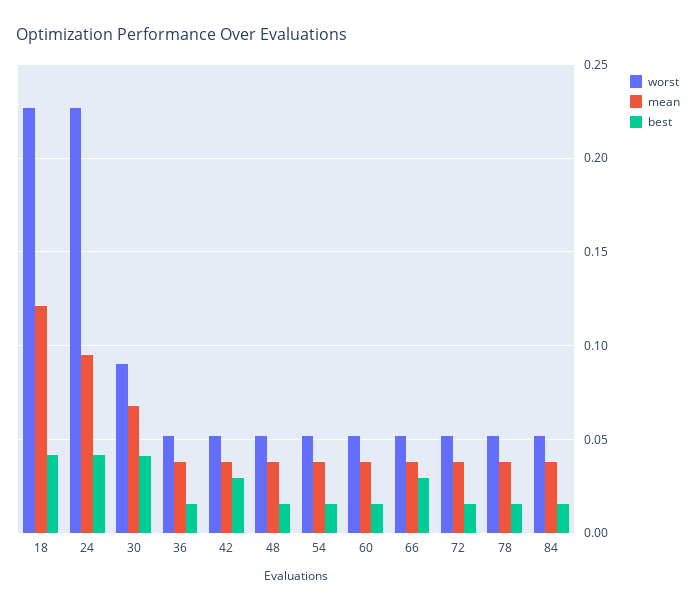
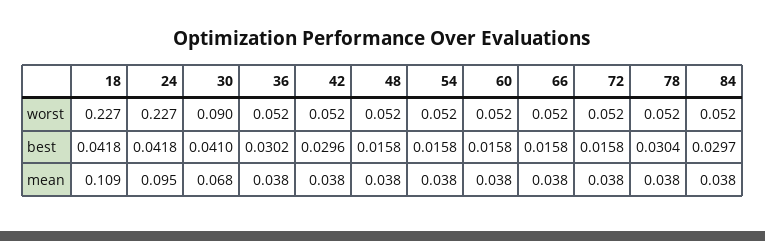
  {
    "worst": {
      "18": 0.227,
      "24": 0.227,
      "30": 0.09,
      "36": 0.052,
      "42": 0.052,
      "48": 0.052,
      "54": 0.052,
      "60": 0.052,
      "66": 0.052,
      "72": 0.052,
      "78": 0.052,
      "84": 0.052
    },
    "mean": {
-     "18": 0.12,
+     "18": 0.109,
      "24": 0.095,
      "30": 0.068,
      "36": 0.038,
      "42": 0.038,
      "48": 0.038,
      "54": 0.038,
      "60": 0.038,
      "66": 0.038,
      "72": 0.038,
      "78": 0.038,
      "84": 0.038
    },
    "best": {
      "18": 0.0418,
      "24": 0.0418,
      "30": 0.041,
-     "36": 0.015,
+     "36": 0.0302,
      "42": 0.0296,
      "48": 0.0158,
      "54": 0.0158,
      "60": 0.0158,
-     "66": 0.03,
+     "66": 0.0158,
      "72": 0.0158,
-     "78": 0.015,
+     "78": 0.0304,
-     "84": 0.015
+     "84": 0.0297
    }
  }

